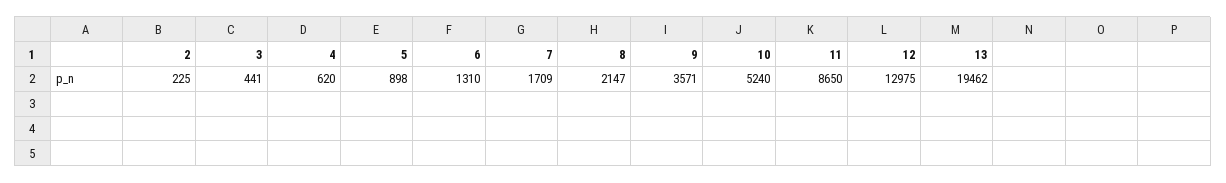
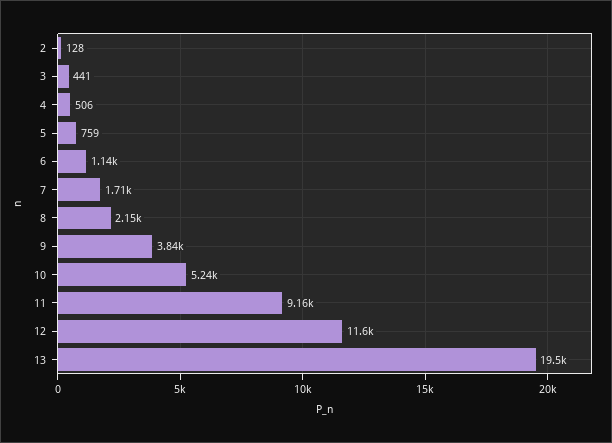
  {
-   "2": 225,
+   "2": 128,
    "3": 441,
-   "4": 620,
+   "4": 506,
-   "5": 898,
+   "5": 759,
-   "6": 1310,
+   "6": 1140,
    "7": 1709,
    "8": 2147,
-   "9": 3571,
+   "9": 3840,
    "10": 5240,
-   "11": 8650,
+   "11": 9160,
-   "12": 12975,
+   "12": 11600,
    "13": 19462
  }

